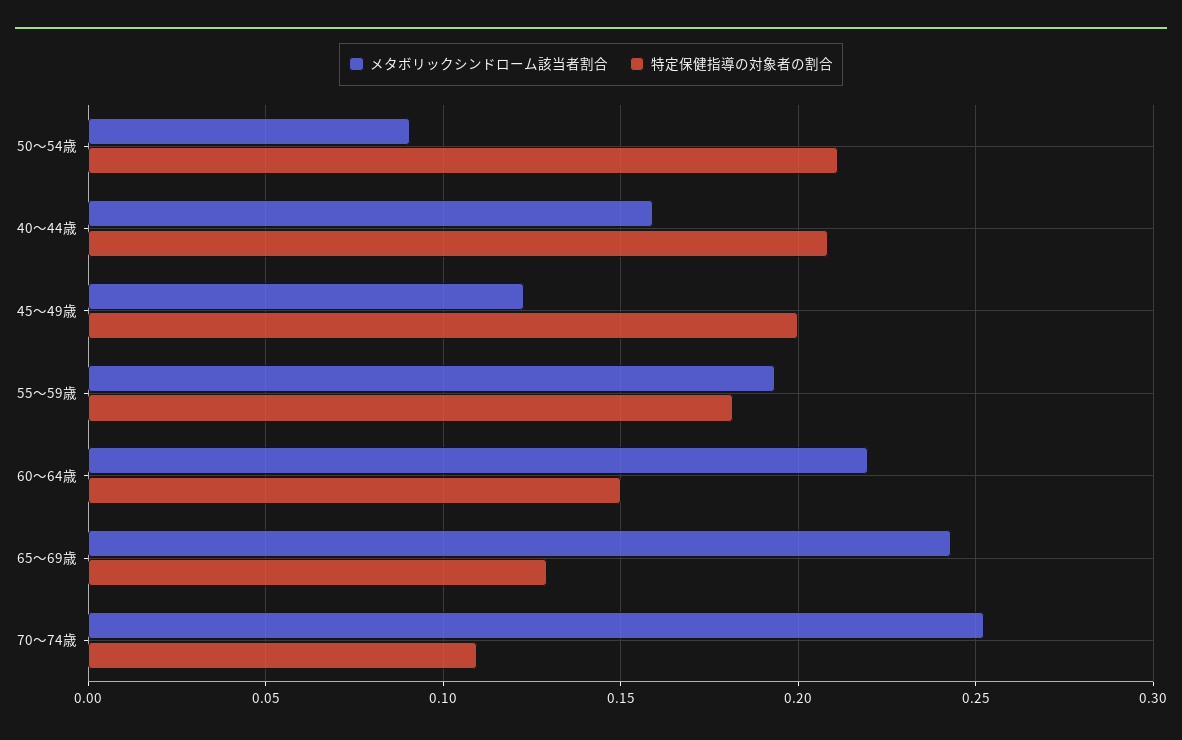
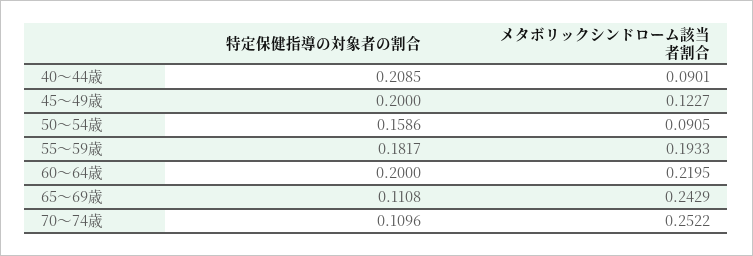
  {
    "メタボリックシンドローム該当者割合": {
      "50～54歳": 0.0905,
-     "40～44歳": 0.16,
+     "40～44歳": 0.0901,
      "45～49歳": 0.1227,
      "55～59歳": 0.1933,
      "60～64歳": 0.2195,
      "65～69歳": 0.2429,
      "70～74歳": 0.2522
    },
    "特定保健指導の対象者の割合": {
-     "50～54歳": 0.21,
+     "50～54歳": 0.1586,
      "40～44歳": 0.2085,
      "45～49歳": 0.2,
      "55～59歳": 0.1817,
-     "60～64歳": 0.15,
+     "60～64歳": 0.2,
-     "65～69歳": 0.13,
+     "65～69歳": 0.1108,
      "70～74歳": 0.1096
    }
  }

